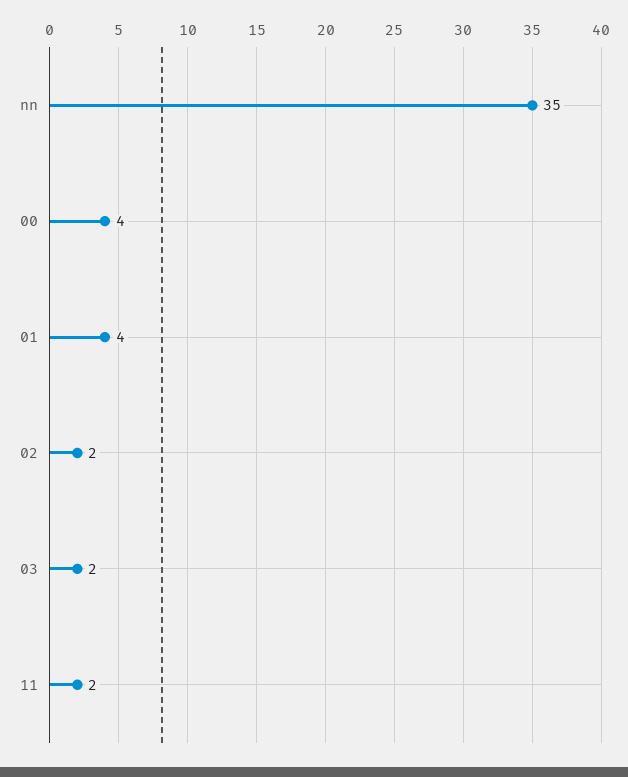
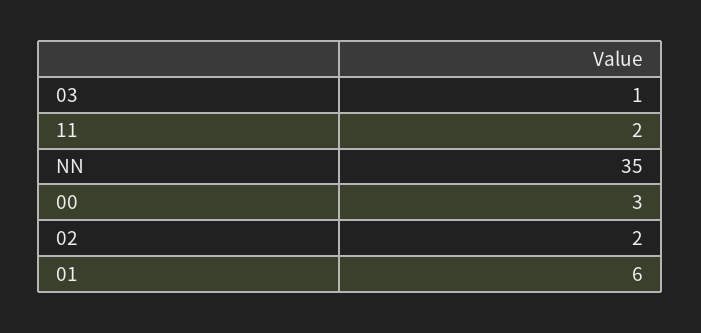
  {
    "nn": 35,
-   "00": 4,
+   "00": 3,
-   "01": 4,
+   "01": 6,
    "02": 2,
-   "03": 2,
+   "03": 1,
    "11": 2
  }

